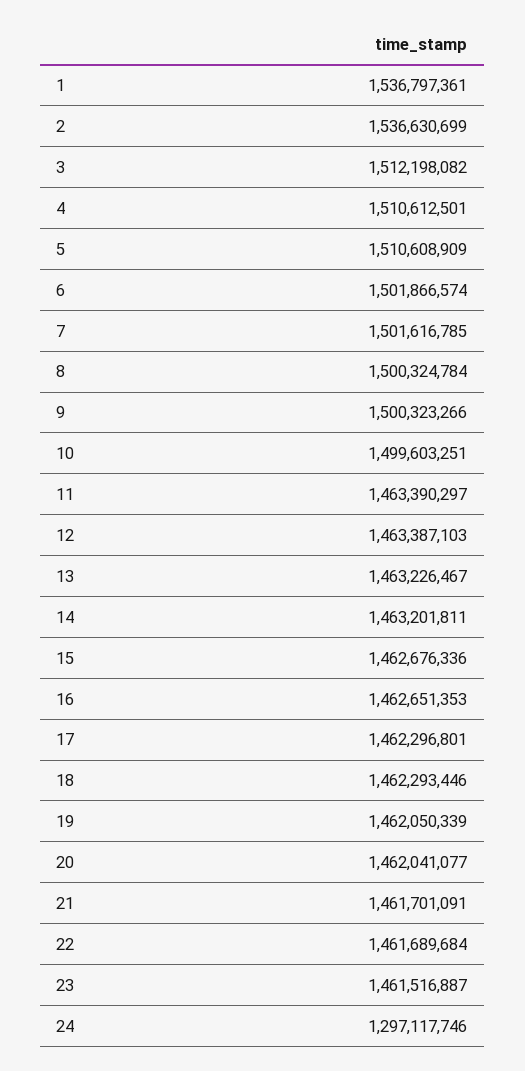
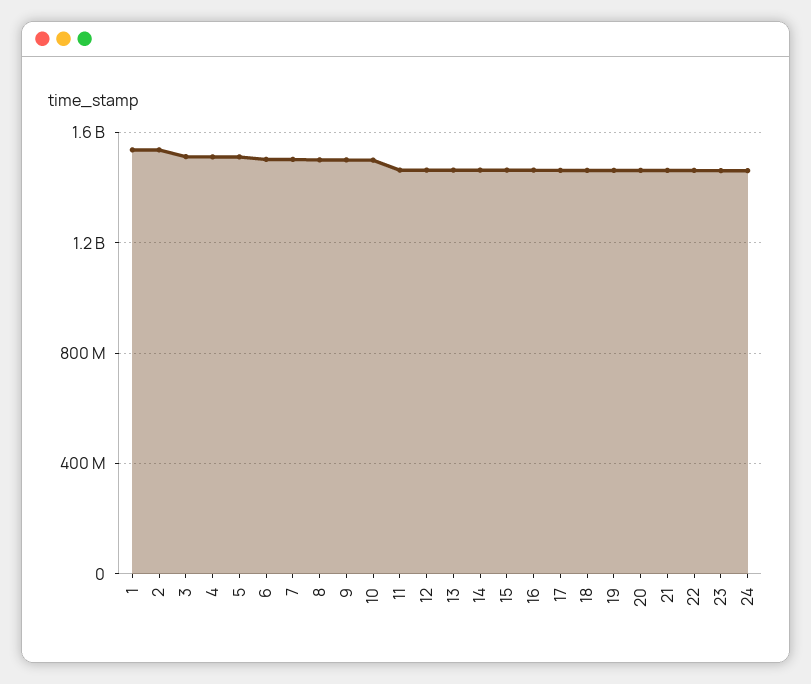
  {
    "1": 1536797361,
    "2": 1536630699,
    "3": 1512198082,
    "4": 1510612501,
    "5": 1510608909,
    "6": 1501866574,
    "7": 1501616785,
    "8": 1500324784,
    "9": 1500323266,
    "10": 1499603251,
    "11": 1463390297,
    "12": 1463387103,
    "13": 1463226467,
    "14": 1463201811,
    "15": 1462676336,
    "16": 1462651353,
    "17": 1462296801,
    "18": 1462293446,
    "19": 1462050339,
    "20": 1462041077,
    "21": 1461701091,
    "22": 1461689684,
    "23": 1461516887,
-   "24": 1297117746
+   "24": 1450000000
  }

